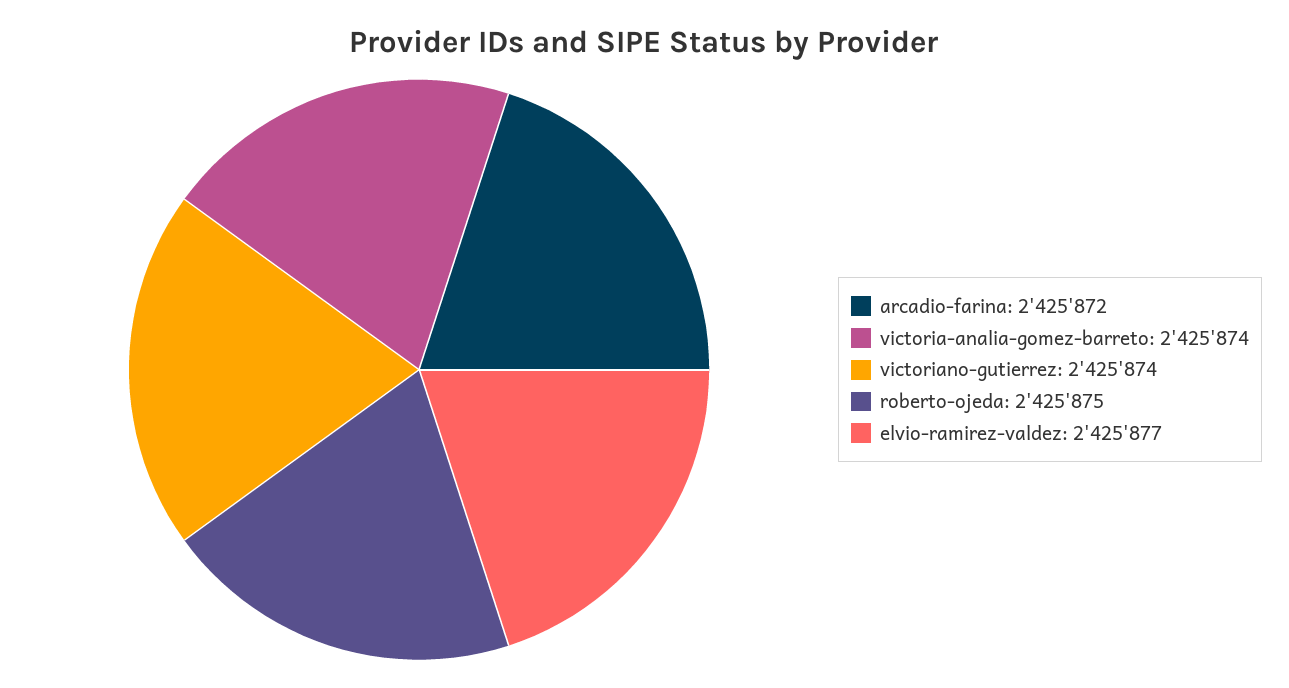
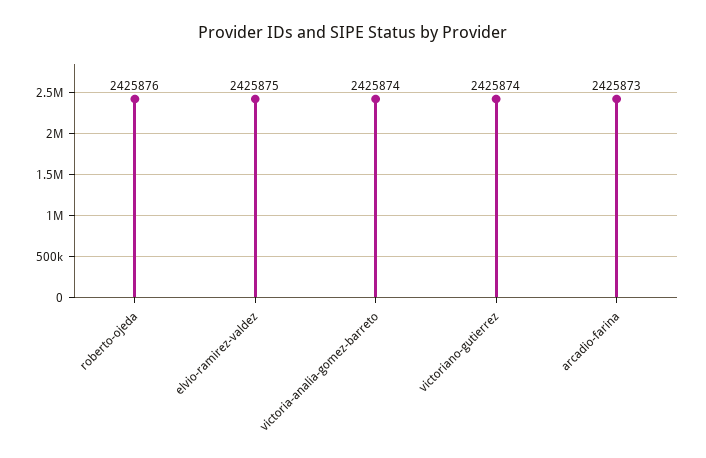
  {
-   "arcadio-farina": 2425872,
+   "arcadio-farina": 2425873,
    "victoria-analia-gomez-barreto": 2425874,
    "victoriano-gutierrez": 2425874,
-   "roberto-ojeda": 2425875,
+   "roberto-ojeda": 2425876,
-   "elvio-ramirez-valdez": 2425877
+   "elvio-ramirez-valdez": 2425875
  }

